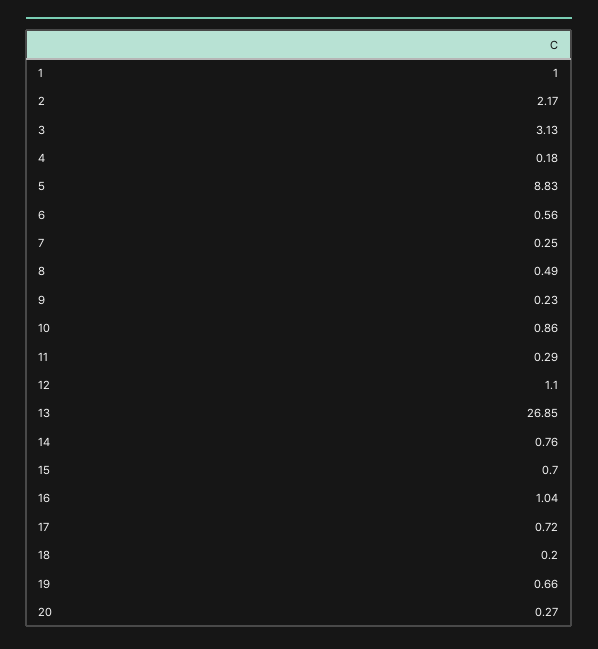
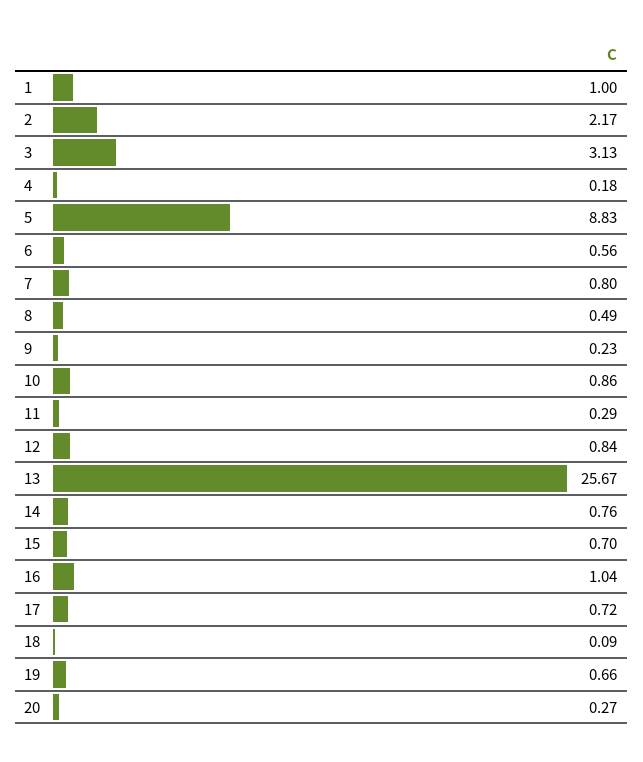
  {
    "1": 1,
    "2": 2.17,
    "3": 3.13,
    "4": 0.18,
    "5": 8.83,
    "6": 0.56,
-   "7": 0.25,
+   "7": 0.8,
    "8": 0.49,
    "9": 0.23,
    "10": 0.86,
    "11": 0.29,
-   "12": 1.1,
+   "12": 0.84,
-   "13": 26.85,
+   "13": 25.67,
    "14": 0.76,
    "15": 0.7,
    "16": 1.04,
    "17": 0.72,
-   "18": 0.2,
+   "18": 0.09,
    "19": 0.66,
    "20": 0.27
  }

